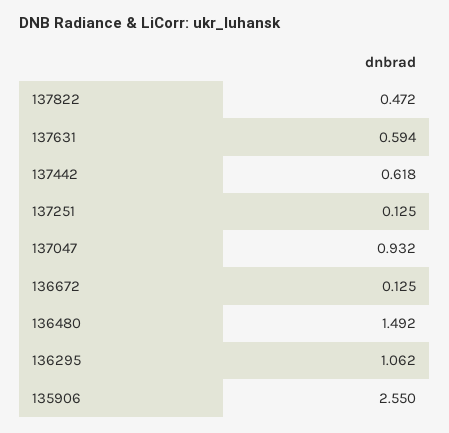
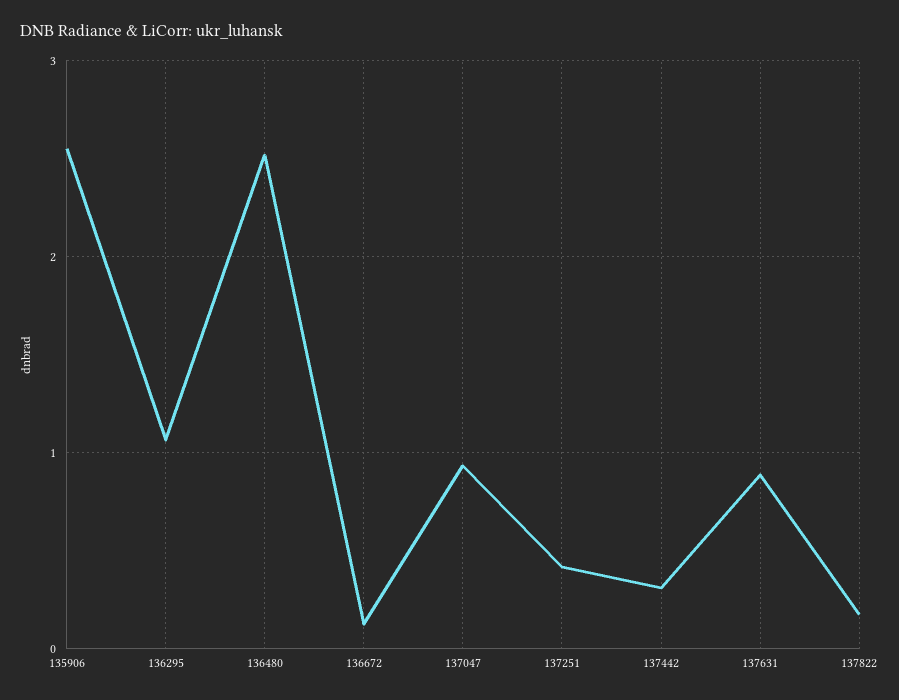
  {
-   "137822": 0.472,
+   "137822": 0.2,
-   "137631": 0.594,
+   "137631": 0.9,
-   "137442": 0.618,
+   "137442": 0.3,
-   "137251": 0.125,
+   "137251": 0.4,
    "137047": 0.932,
    "136672": 0.125,
-   "136480": 1.492,
+   "136480": 2.5,
    "136295": 1.062,
    "135906": 2.55
  }

